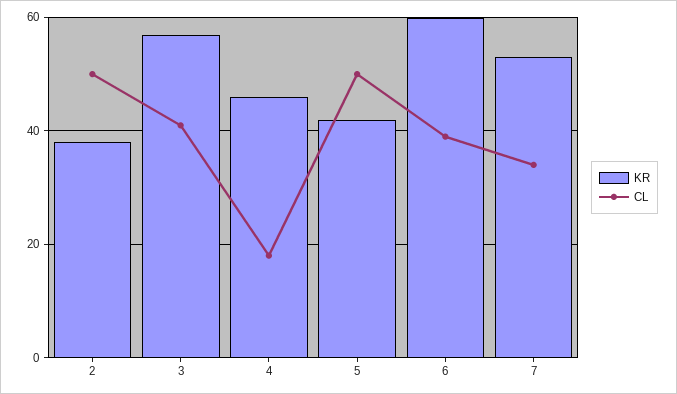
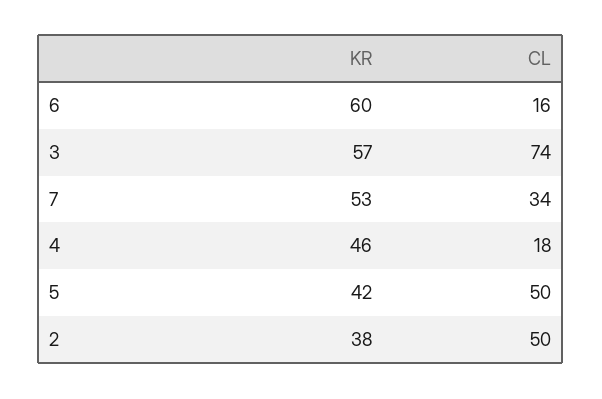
  {
    "KR": {
      "2": 38,
      "3": 57,
      "4": 46,
      "5": 42,
      "6": 60,
      "7": 53
    },
    "CL": {
      "2": 50,
-     "3": 40,
+     "3": 74,
      "4": 18,
      "5": 50,
-     "6": 40,
+     "6": 16,
      "7": 34
    }
  }

